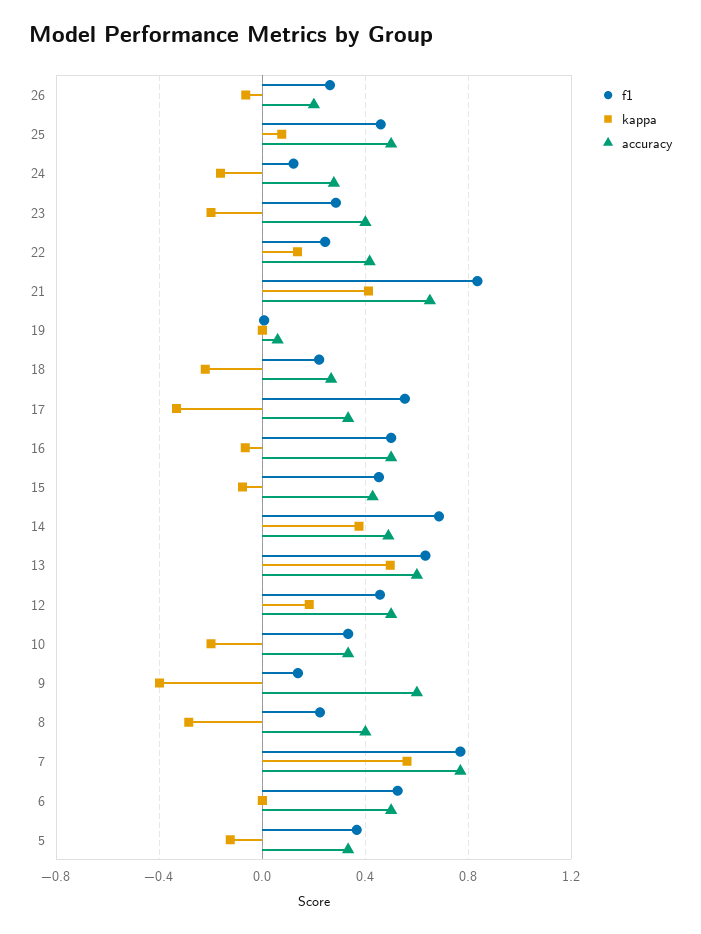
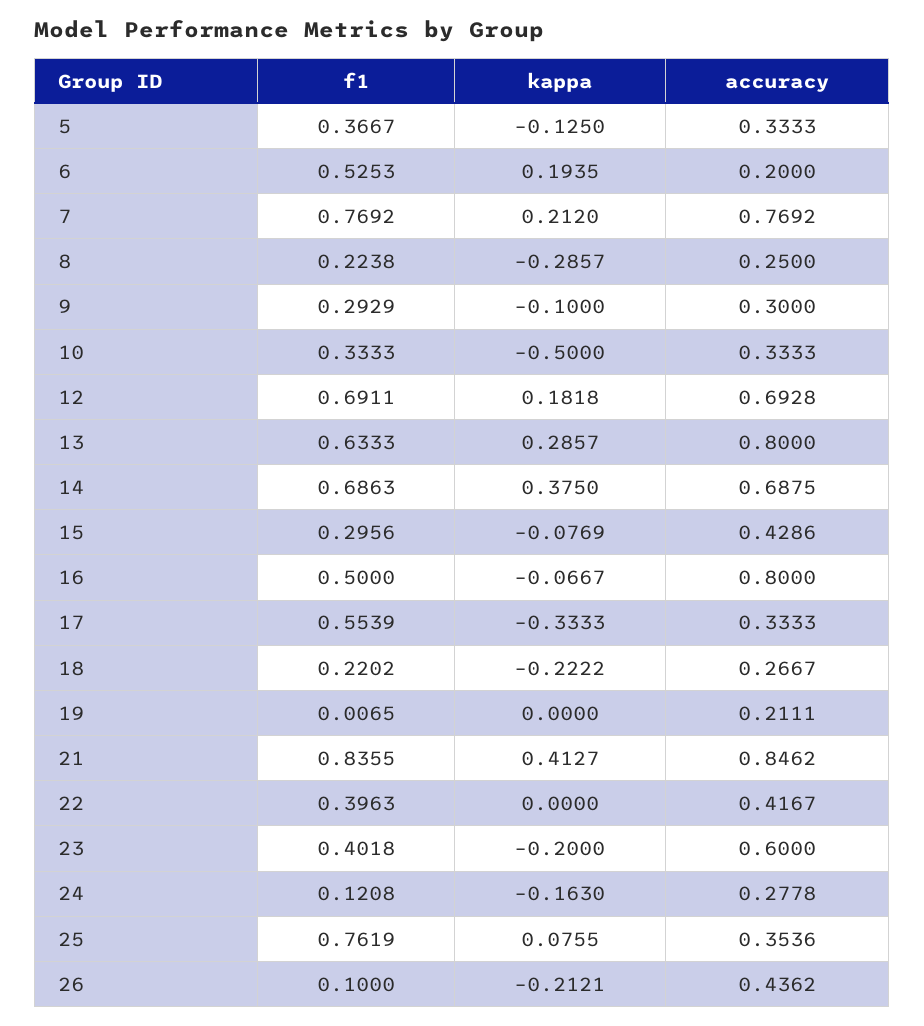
  {
    "f1": {
-     "26": 0.25,
+     "26": 0.1,
-     "25": 0.45,
+     "25": 0.7619,
      "24": 0.1208,
-     "23": 0.3,
+     "23": 0.4018,
-     "22": 0.25,
+     "22": 0.3963,
      "21": 0.8355,
      "19": 0.0065,
      "18": 0.2202,
      "17": 0.5539,
      "16": 0.5,
-     "15": 0.45,
+     "15": 0.2956,
      "14": 0.6863,
      "13": 0.6333,
-     "12": 0.45,
+     "12": 0.6911,
      "10": 0.3333,
-     "9": 0.15,
+     "9": 0.2929,
      "8": 0.2238,
      "7": 0.7692,
      "6": 0.5253,
      "5": 0.3667
    },
    "kappa": {
-     "26": -0.05,
+     "26": -0.2121,
      "25": 0.0755,
      "24": -0.163,
      "23": -0.2,
-     "22": 0.15,
+     "22": 0,
      "21": 0.4127,
      "19": 0,
      "18": -0.2222,
      "17": -0.3333,
      "16": -0.0667,
      "15": -0.0769,
      "14": 0.375,
-     "13": 0.5,
+     "13": 0.2857,
      "12": 0.1818,
-     "10": -0.2,
+     "10": -0.5,
-     "9": -0.4,
+     "9": -0.1,
      "8": -0.2857,
-     "7": 0.55,
+     "7": 0.212,
-     "6": 0,
+     "6": 0.1935,
      "5": -0.125
    },
    "accuracy": {
-     "26": 0.2,
+     "26": 0.4362,
-     "25": 0.5,
+     "25": 0.3536,
      "24": 0.2778,
-     "23": 0.4,
+     "23": 0.6,
      "22": 0.4167,
-     "21": 0.65,
+     "21": 0.8462,
-     "19": 0.05,
+     "19": 0.2111,
      "18": 0.2667,
      "17": 0.3333,
-     "16": 0.5,
+     "16": 0.8,
      "15": 0.4286,
-     "14": 0.5,
+     "14": 0.6875,
-     "13": 0.6,
+     "13": 0.8,
-     "12": 0.5,
+     "12": 0.6928,
      "10": 0.3333,
-     "9": 0.6,
+     "9": 0.3,
-     "8": 0.4,
+     "8": 0.25,
      "7": 0.7692,
-     "6": 0.5,
+     "6": 0.2,
      "5": 0.3333
    }
  }

